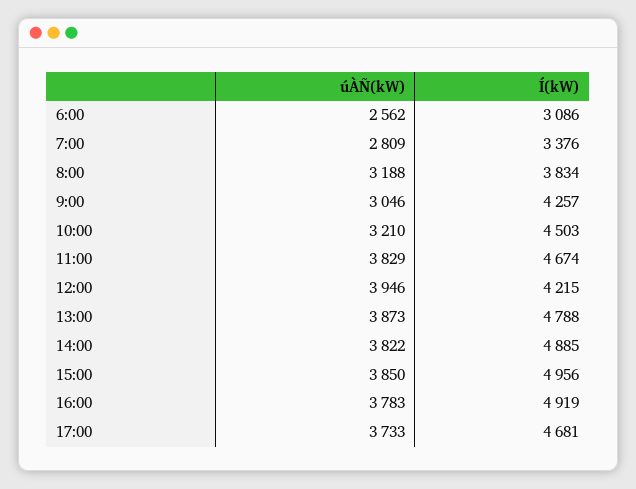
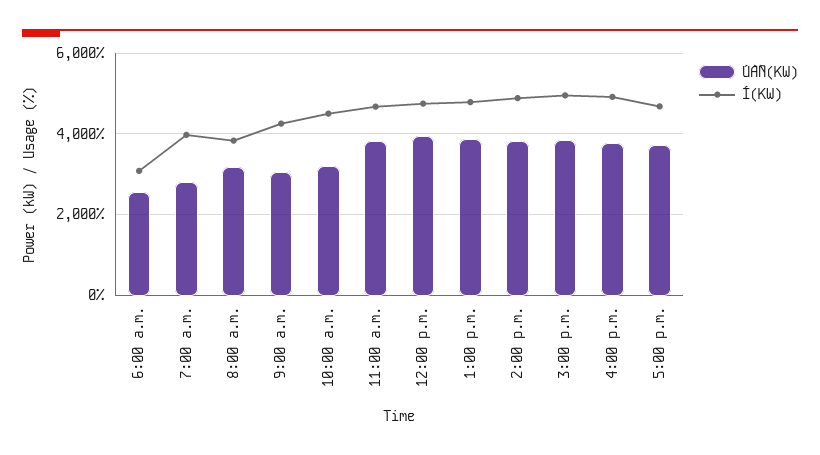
  {
    "úÀÑ(kW)": {
      "6:00": 2562,
      "7:00": 2809,
      "8:00": 3188,
      "9:00": 3046,
      "10:00": 3210,
      "11:00": 3829,
      "12:00": 3946,
      "13:00": 3873,
      "14:00": 3822,
      "15:00": 3850,
      "16:00": 3783,
      "17:00": 3733
    },
    "Í(kW)": {
      "6:00": 3086,
-     "7:00": 3376,
+     "7:00": 4000,
      "8:00": 3834,
      "9:00": 4257,
      "10:00": 4503,
      "11:00": 4674,
-     "12:00": 4215,
+     "12:00": 4800,
      "13:00": 4788,
      "14:00": 4885,
      "15:00": 4956,
      "16:00": 4919,
      "17:00": 4681
    }
  }

